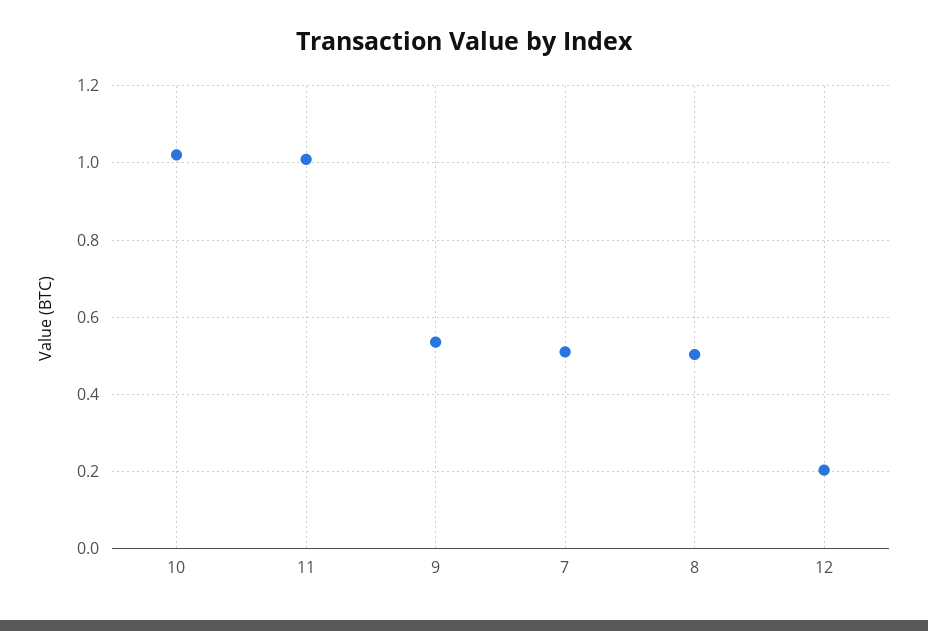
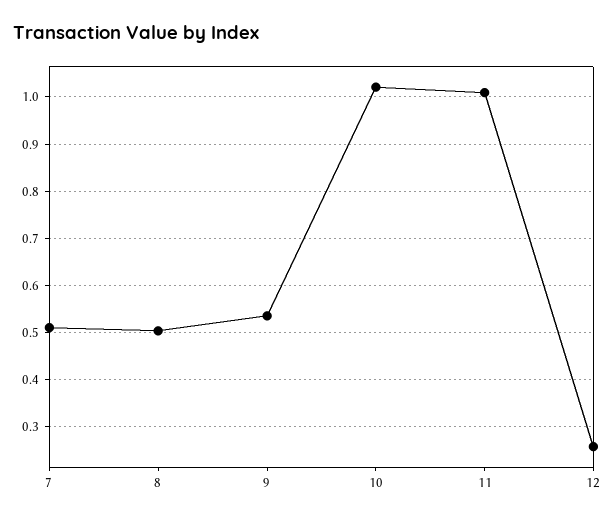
  {
    "10": 1.02,
    "11": 1,
    "9": 0.54,
    "7": 0.52,
    "8": 0.5,
-   "12": 0.2
+   "12": 0.26
  }

